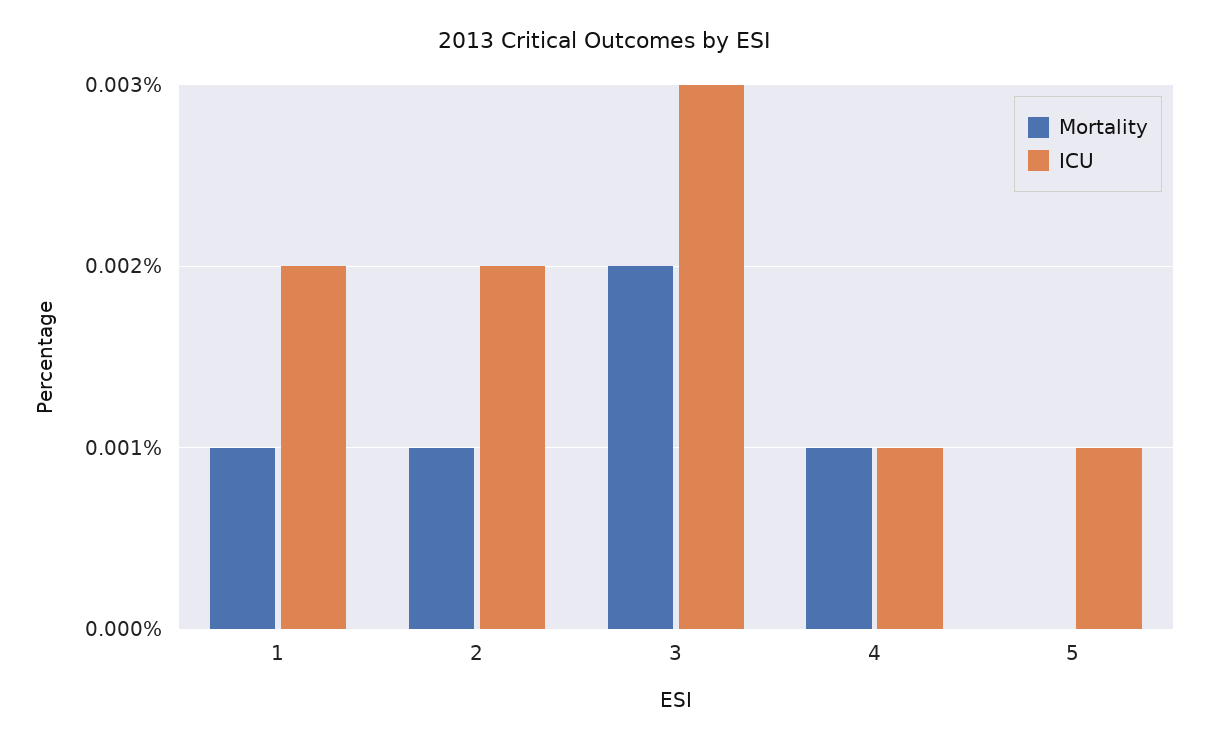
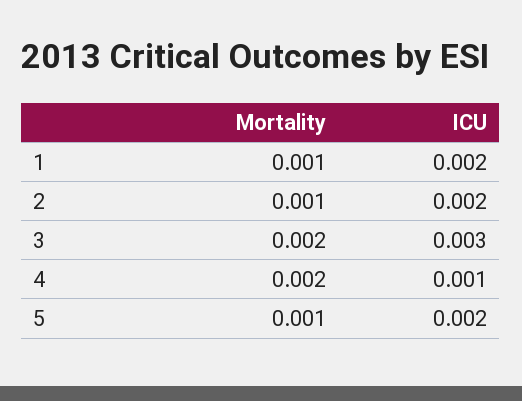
  {
    "Mortality": {
      "1": 0.001,
      "2": 0.001,
      "3": 0.002,
-     "4": 0.001,
+     "4": 0.002,
-     "5": 0
+     "5": 0.001
    },
    "ICU": {
      "1": 0.002,
      "2": 0.002,
      "3": 0.003,
      "4": 0.001,
-     "5": 0.001
+     "5": 0.002
    }
  }

